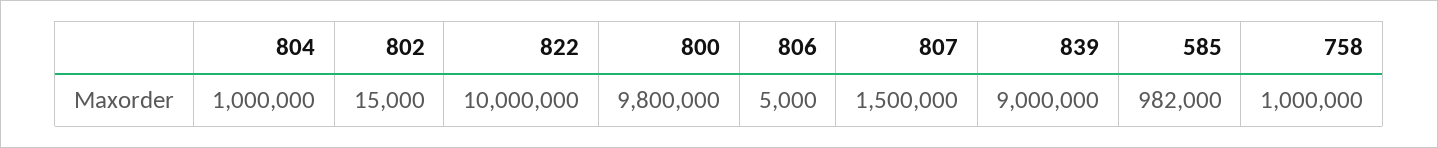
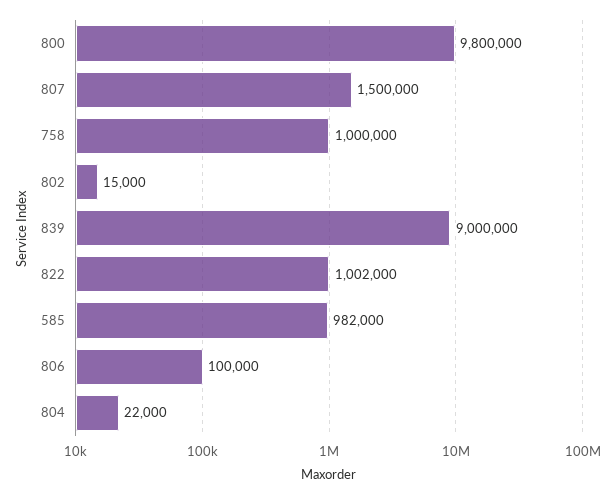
  {
-   "804": 1000000,
+   "804": 22000,
    "802": 15000,
-   "822": 10000000,
+   "822": 1002000,
    "800": 9800000,
-   "806": 5000,
+   "806": 100000,
    "807": 1500000,
    "839": 9000000,
    "585": 982000,
    "758": 1000000
  }

